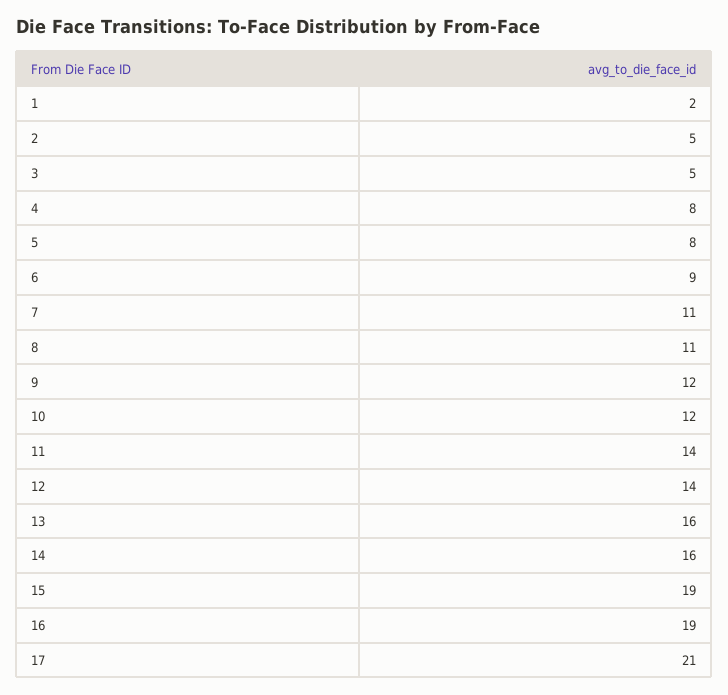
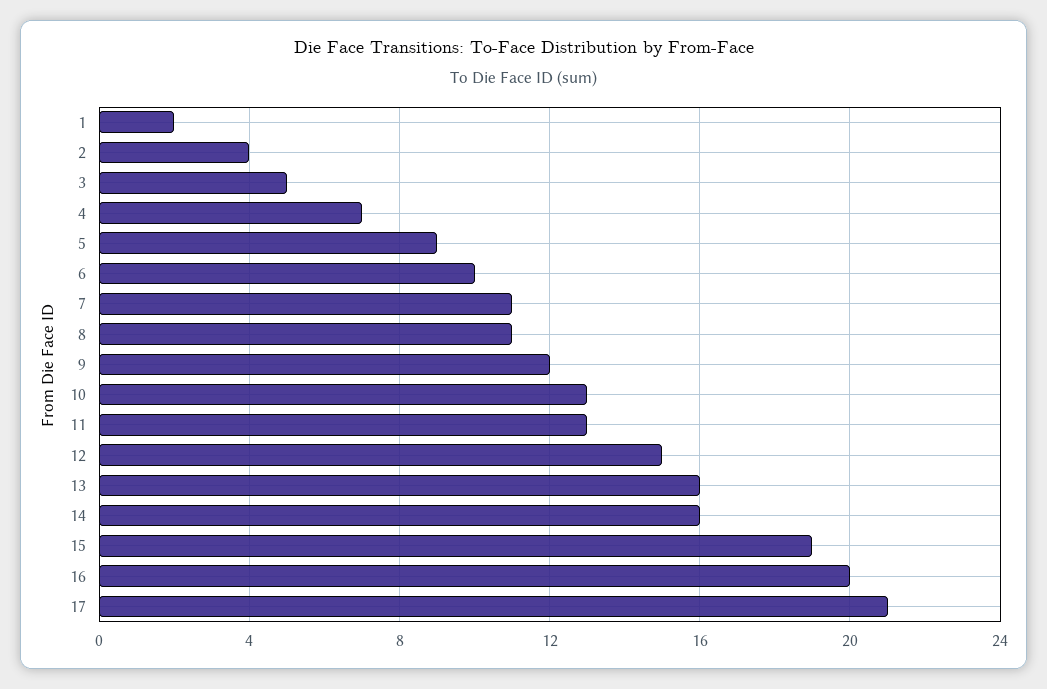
  {
    "1": 2,
-   "2": 5,
+   "2": 4,
    "3": 5,
-   "4": 8,
+   "4": 7,
-   "5": 8,
+   "5": 9,
-   "6": 9,
+   "6": 10,
    "7": 11,
    "8": 11,
    "9": 12,
-   "10": 12,
+   "10": 13,
-   "11": 14,
+   "11": 13,
-   "12": 14,
+   "12": 15,
    "13": 16,
    "14": 16,
    "15": 19,
-   "16": 19,
+   "16": 20,
    "17": 21
  }

